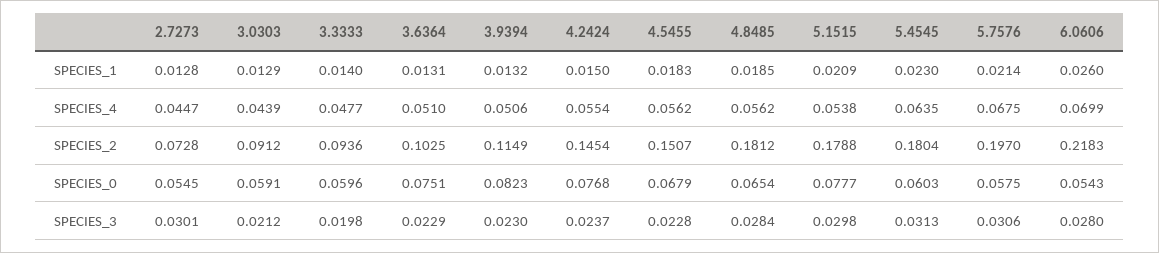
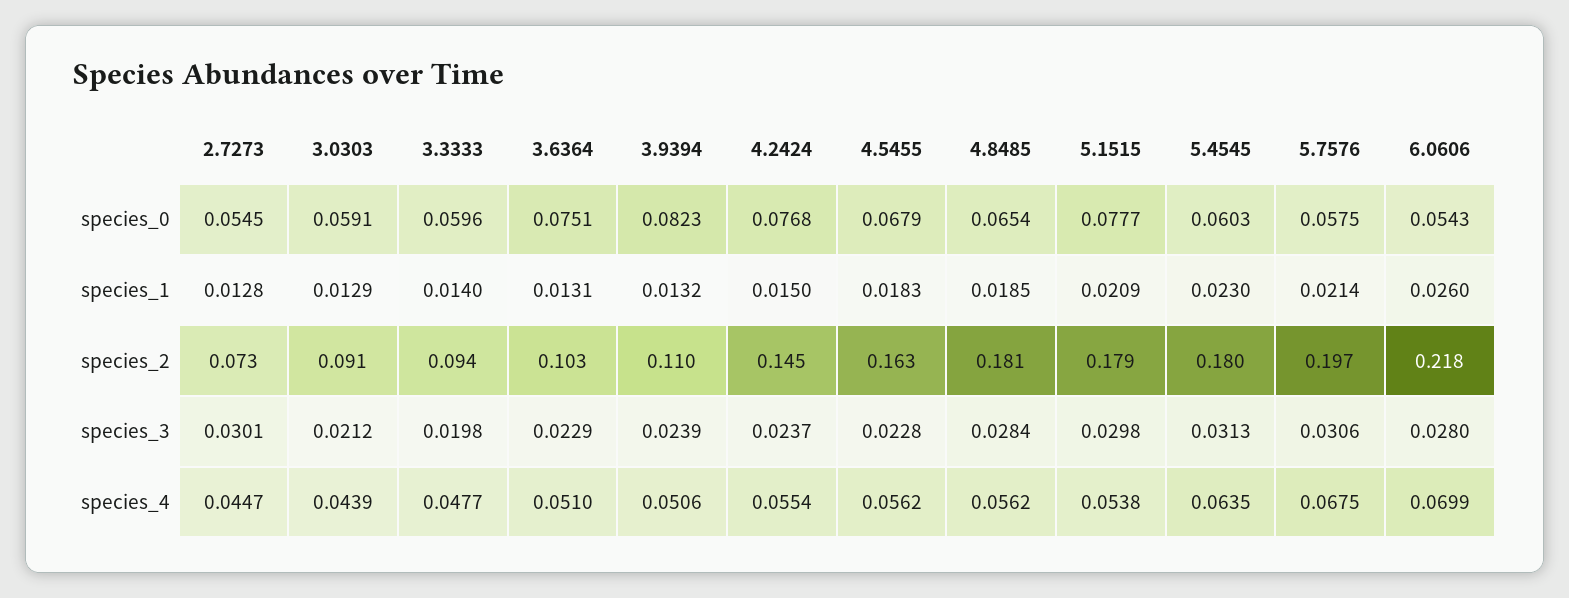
  {
    "2.7273": {
      "SPECIES_1": 0.0128,
      "SPECIES_4": 0.0447,
      "SPECIES_2": 0.0728,
      "SPECIES_0": 0.0545,
      "SPECIES_3": 0.0301
    },
    "3.0303": {
      "SPECIES_1": 0.0129,
      "SPECIES_4": 0.0439,
      "SPECIES_2": 0.0912,
      "SPECIES_0": 0.0591,
      "SPECIES_3": 0.0212
    },
    "3.3333": {
      "SPECIES_1": 0.014,
      "SPECIES_4": 0.0477,
      "SPECIES_2": 0.0936,
      "SPECIES_0": 0.0596,
      "SPECIES_3": 0.0198
    },
    "3.6364": {
      "SPECIES_1": 0.0131,
      "SPECIES_4": 0.051,
      "SPECIES_2": 0.1025,
      "SPECIES_0": 0.0751,
      "SPECIES_3": 0.0229
    },
    "3.9394": {
      "SPECIES_1": 0.0132,
      "SPECIES_4": 0.0506,
-     "SPECIES_2": 0.1149,
+     "SPECIES_2": 0.11,
      "SPECIES_0": 0.0823,
-     "SPECIES_3": 0.023
+     "SPECIES_3": 0.0239
    },
    "4.2424": {
      "SPECIES_1": 0.015,
      "SPECIES_4": 0.0554,
      "SPECIES_2": 0.1454,
      "SPECIES_0": 0.0768,
      "SPECIES_3": 0.0237
    },
    "4.5455": {
      "SPECIES_1": 0.0183,
      "SPECIES_4": 0.0562,
-     "SPECIES_2": 0.1507,
+     "SPECIES_2": 0.163,
      "SPECIES_0": 0.0679,
      "SPECIES_3": 0.0228
    },
    "4.8485": {
      "SPECIES_1": 0.0185,
      "SPECIES_4": 0.0562,
      "SPECIES_2": 0.1812,
      "SPECIES_0": 0.0654,
      "SPECIES_3": 0.0284
    },
    "5.1515": {
      "SPECIES_1": 0.0209,
      "SPECIES_4": 0.0538,
      "SPECIES_2": 0.1788,
      "SPECIES_0": 0.0777,
      "SPECIES_3": 0.0298
    },
    "5.4545": {
      "SPECIES_1": 0.023,
      "SPECIES_4": 0.0635,
      "SPECIES_2": 0.1804,
      "SPECIES_0": 0.0603,
      "SPECIES_3": 0.0313
    },
    "5.7576": {
      "SPECIES_1": 0.0214,
      "SPECIES_4": 0.0675,
      "SPECIES_2": 0.197,
      "SPECIES_0": 0.0575,
      "SPECIES_3": 0.0306
    },
    "6.0606": {
      "SPECIES_1": 0.026,
      "SPECIES_4": 0.0699,
      "SPECIES_2": 0.2183,
      "SPECIES_0": 0.0543,
      "SPECIES_3": 0.028
    }
  }

